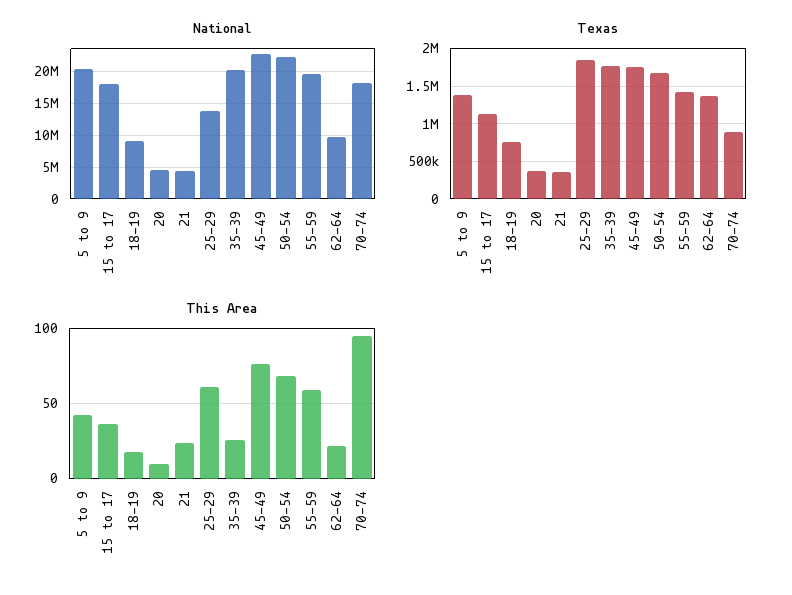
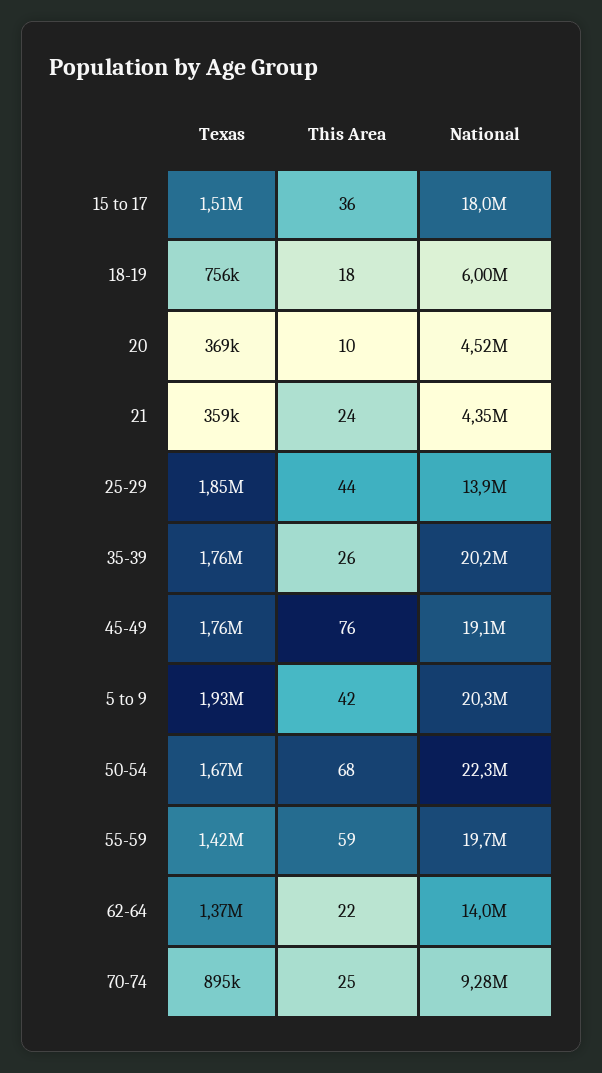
  {
    "National": {
      "5 to 9": 20300000,
      "15 to 17": 18000000,
-     "18-19": 9000000,
+     "18-19": 6000000,
      "20": 4520000,
      "21": 4350000,
      "25-29": 13900000,
      "35-39": 20200000,
-     "45-49": 23000000,
+     "45-49": 19100000,
      "50-54": 22300000,
      "55-59": 19700000,
-     "62-64": 10000000,
+     "62-64": 14000000,
-     "70-74": 18000000
+     "70-74": 9280000
    },
    "Texas": {
-     "5 to 9": 1400000,
+     "5 to 9": 1930000,
-     "15 to 17": 1100000,
+     "15 to 17": 1510000,
      "18-19": 756000,
      "20": 369000,
      "21": 359000,
      "25-29": 1850000,
      "35-39": 1760000,
      "45-49": 1760000,
      "50-54": 1670000,
      "55-59": 1420000,
      "62-64": 1370000,
      "70-74": 895000
    },
    "This Area": {
      "5 to 9": 42,
      "15 to 17": 36,
      "18-19": 18,
      "20": 10,
      "21": 24,
-     "25-29": 60,
+     "25-29": 44,
      "35-39": 26,
      "45-49": 76,
      "50-54": 68,
      "55-59": 59,
      "62-64": 22,
-     "70-74": 95
+     "70-74": 25
    }
  }

